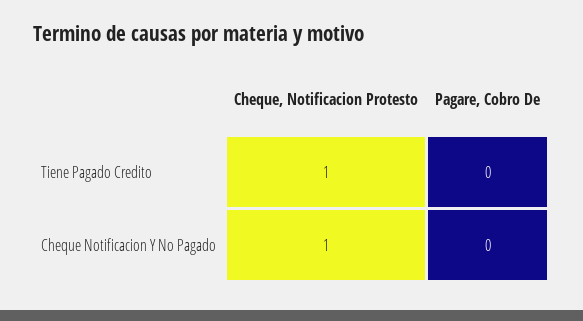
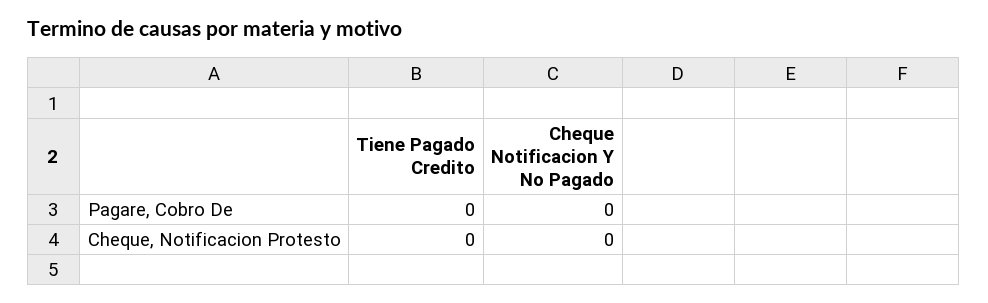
  {
    "Cheque, Notificacion Protesto": {
-     "Tiene Pagado Credito": 1,
+     "Tiene Pagado Credito": 0,
-     "Cheque Notificacion Y No Pagado": 1
+     "Cheque Notificacion Y No Pagado": 0
    },
    "Pagare, Cobro De": {
      "Tiene Pagado Credito": 0,
      "Cheque Notificacion Y No Pagado": 0
    }
  }

